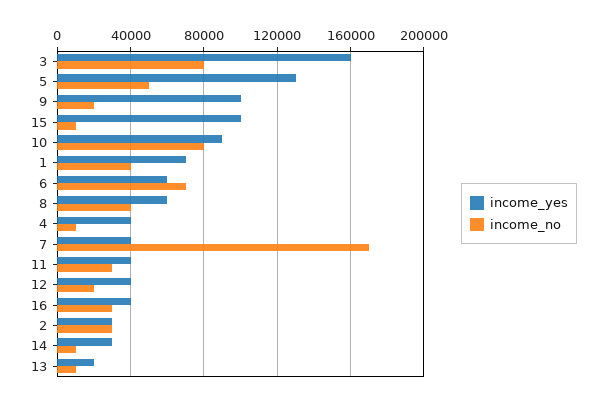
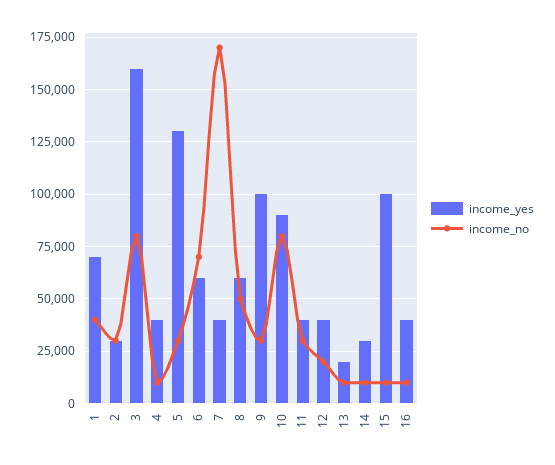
  {
    "income_yes": {
      "3": 160000,
      "5": 130000,
      "9": 100000,
      "15": 100000,
      "10": 90000,
      "1": 70000,
      "6": 60000,
      "8": 60000,
      "4": 40000,
      "7": 40000,
      "11": 40000,
      "12": 40000,
      "16": 40000,
      "2": 30000,
      "14": 30000,
      "13": 20000
    },
    "income_no": {
      "3": 80000,
-     "5": 50000,
+     "5": 30000,
-     "9": 20000,
+     "9": 30000,
      "15": 10000,
      "10": 80000,
      "1": 40000,
      "6": 70000,
-     "8": 40000,
+     "8": 50000,
      "4": 10000,
      "7": 170000,
      "11": 30000,
      "12": 20000,
-     "16": 30000,
+     "16": 10000,
      "2": 30000,
      "14": 10000,
      "13": 10000
    }
  }

